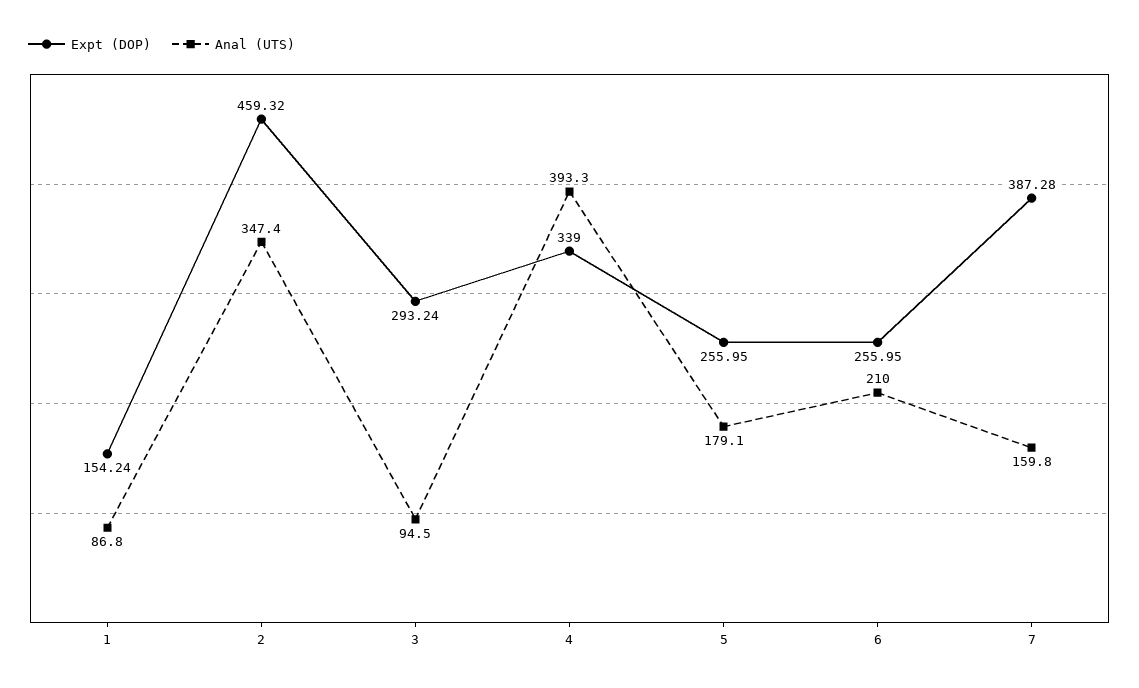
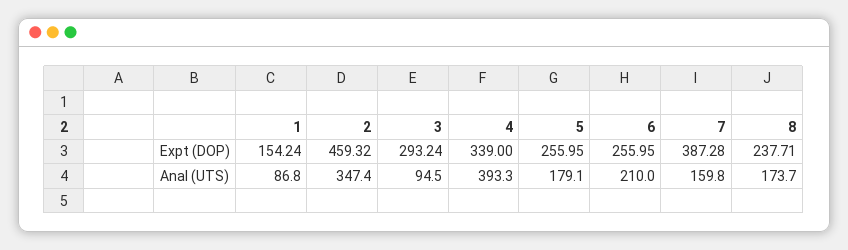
  {
    "Expt (DOP)": {
      "1": 154.24,
      "2": 459.32,
      "3": 293.24,
      "4": 339,
      "5": 255.95,
      "6": 255.95,
-     "7": 387.28
+     "7": 387.28,
+     "8": 237.71
    },
    "Anal (UTS)": {
      "1": 86.8,
      "2": 347.4,
      "3": 94.5,
      "4": 393.3,
      "5": 179.1,
      "6": 210,
-     "7": 159.8
+     "7": 159.8,
+     "8": 173.7
    }
  }

